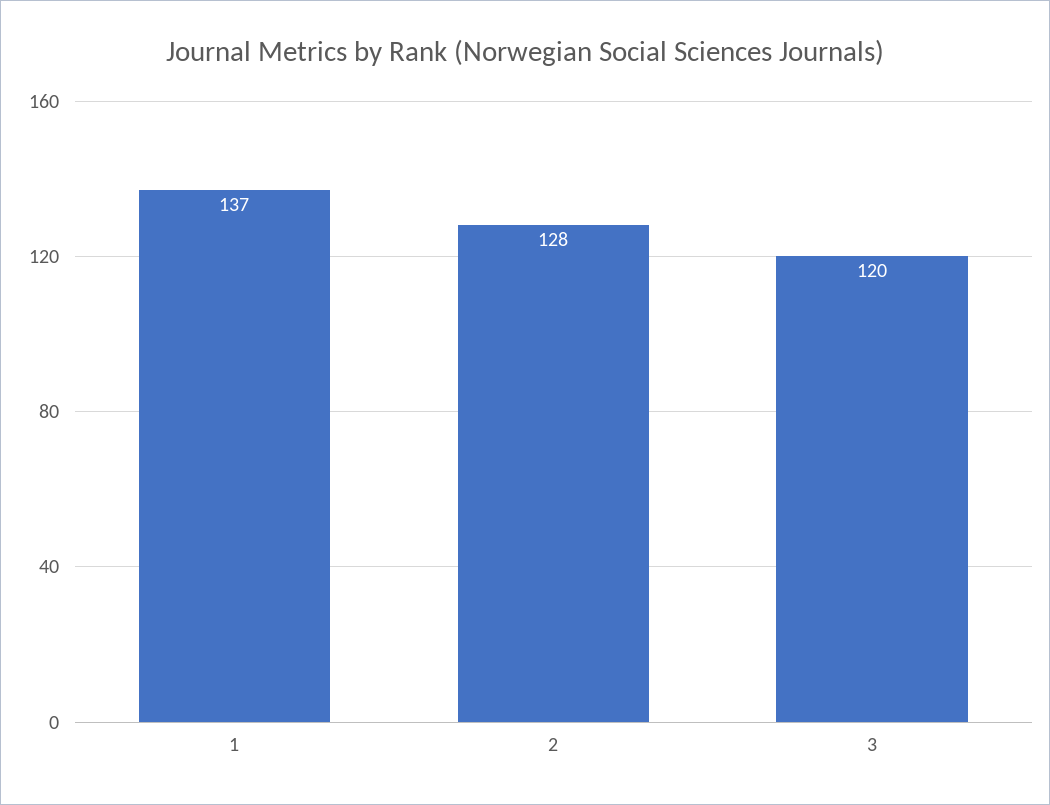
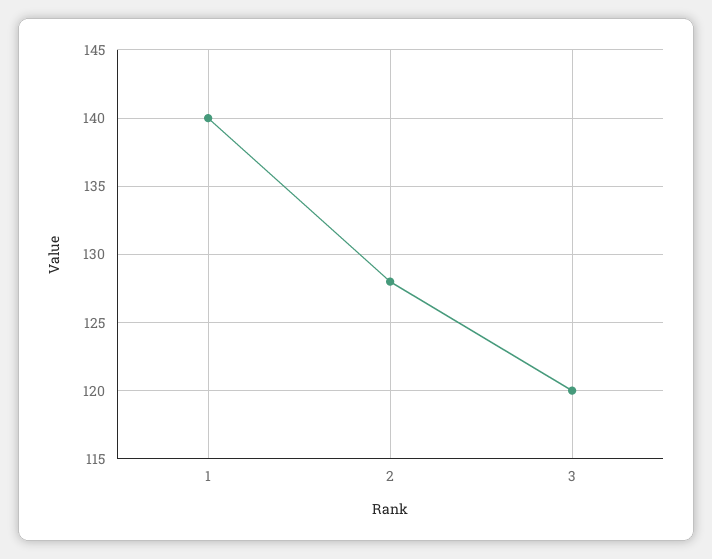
  {
-   "1": 137,
+   "1": 140,
    "2": 128,
    "3": 120
  }

